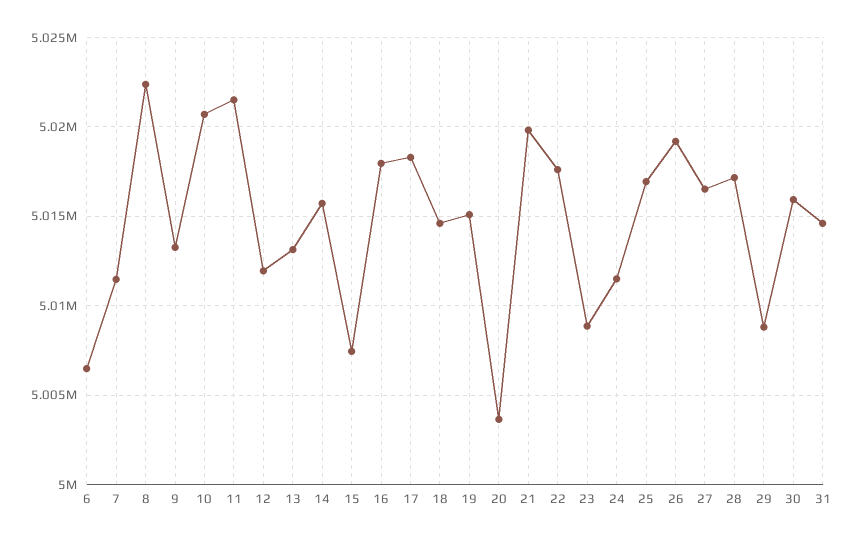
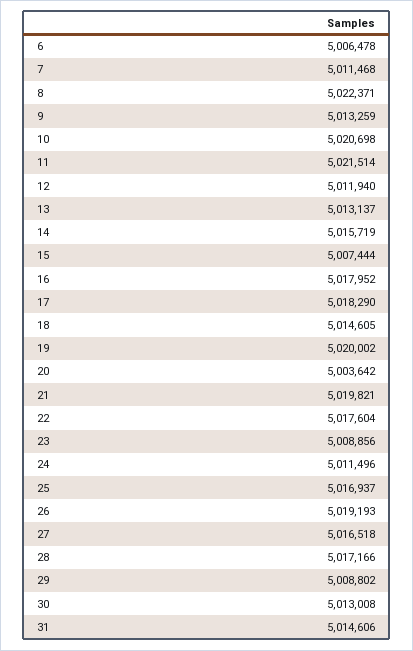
  {
    "6": 5006478,
    "7": 5011468,
    "8": 5022371,
    "9": 5013259,
    "10": 5020698,
    "11": 5021514,
    "12": 5011940,
    "13": 5013137,
    "14": 5015719,
    "15": 5007444,
    "16": 5017952,
    "17": 5018290,
    "18": 5014605,
-   "19": 5015000,
+   "19": 5020002,
    "20": 5003642,
    "21": 5019821,
    "22": 5017604,
    "23": 5008856,
    "24": 5011496,
    "25": 5016937,
    "26": 5019193,
    "27": 5016518,
    "28": 5017166,
    "29": 5008802,
-   "30": 5016000,
+   "30": 5013008,
    "31": 5014606
  }

